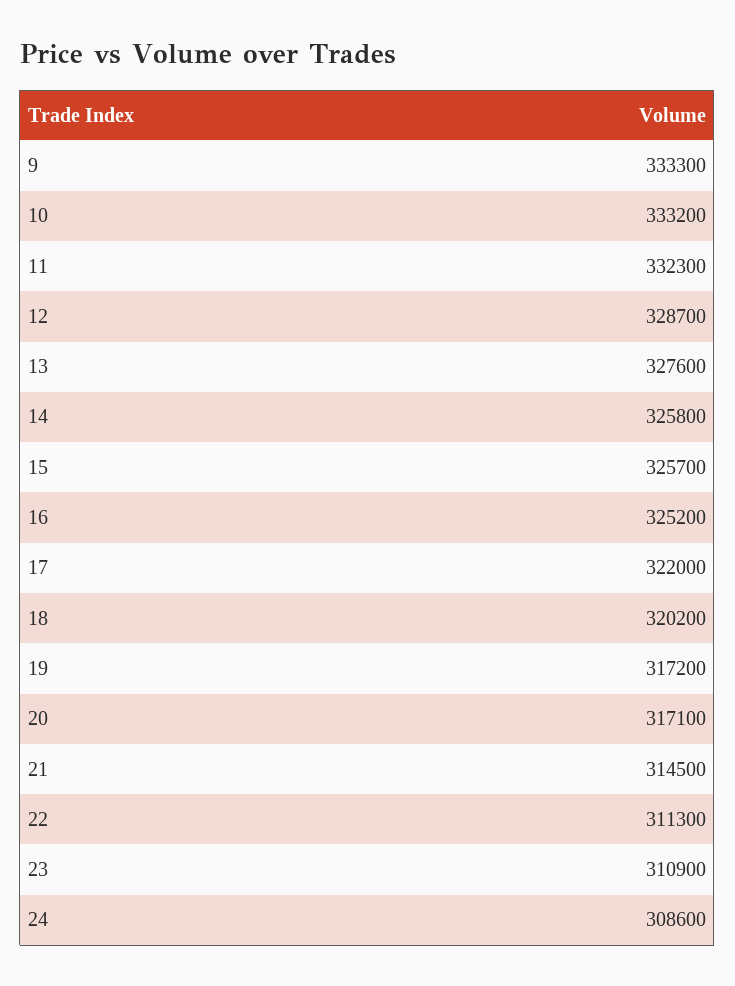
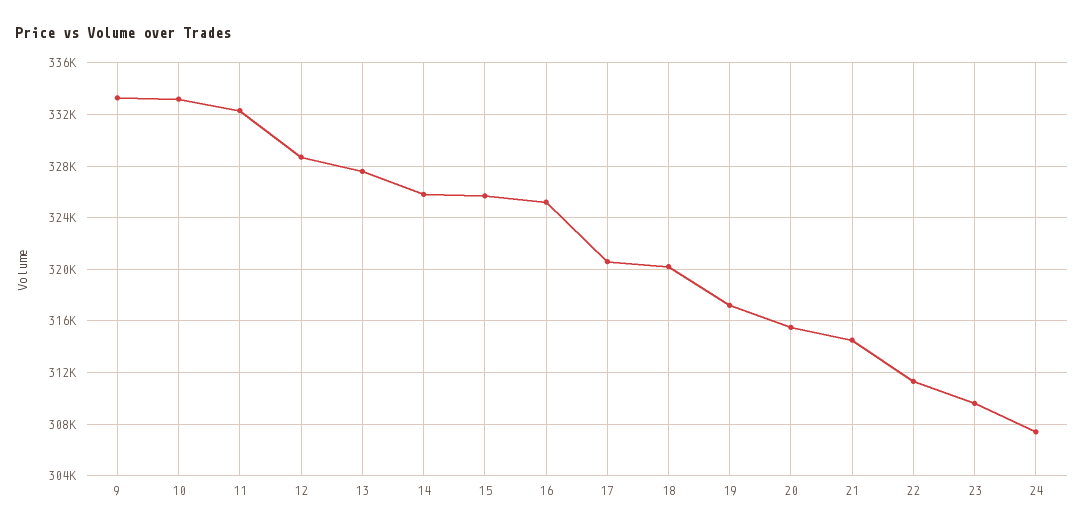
  {
    "9": 333300,
    "10": 333200,
    "11": 332300,
    "12": 328700,
    "13": 327600,
    "14": 325800,
    "15": 325700,
    "16": 325200,
-   "17": 322000,
+   "17": 320500,
    "18": 320200,
    "19": 317200,
-   "20": 317100,
+   "20": 315500,
    "21": 314500,
    "22": 311300,
-   "23": 310900,
+   "23": 309500,
-   "24": 308600
+   "24": 307500
  }

